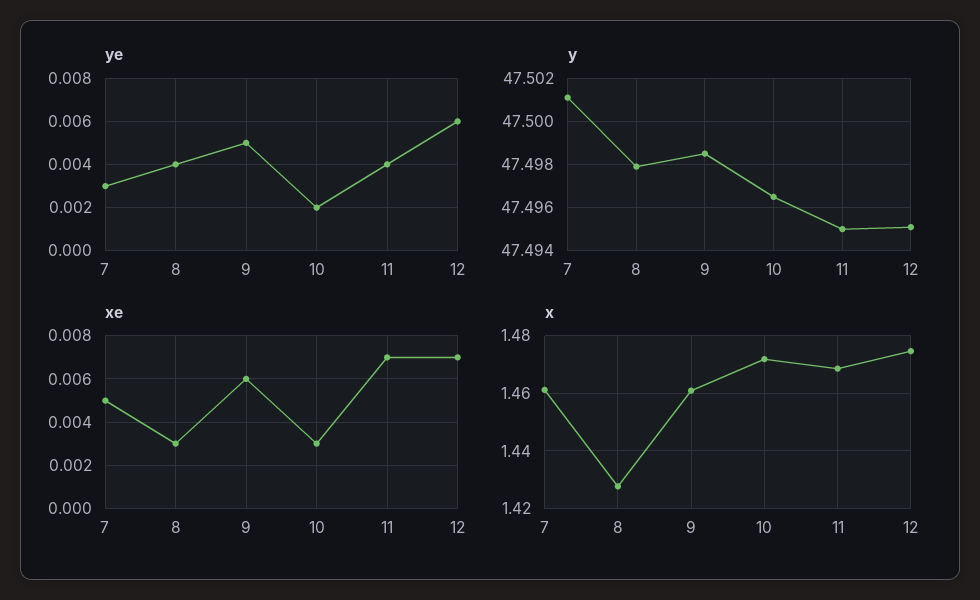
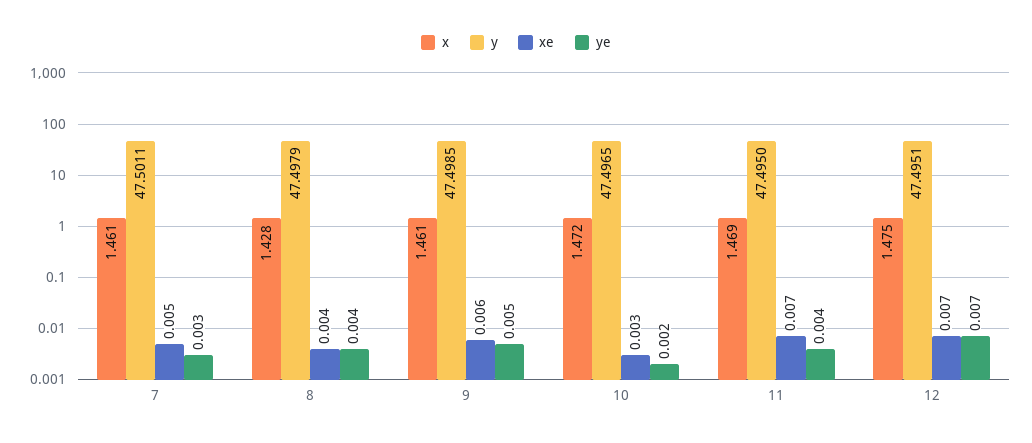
  {
    "ye": {
      "7": 0.003,
      "8": 0.004,
      "9": 0.005,
      "10": 0.002,
      "11": 0.004,
-     "12": 0.006
+     "12": 0.007
    },
    "y": {
      "7": 47.5011,
      "8": 47.4979,
      "9": 47.4985,
      "10": 47.4965,
      "11": 47.495,
      "12": 47.4951
    },
    "xe": {
      "7": 0.005,
-     "8": 0.003,
+     "8": 0.004,
      "9": 0.006,
      "10": 0.003,
      "11": 0.007,
      "12": 0.007
    },
    "x": {
      "7": 1.461,
      "8": 1.428,
      "9": 1.461,
      "10": 1.472,
      "11": 1.469,
      "12": 1.475
    }
  }

